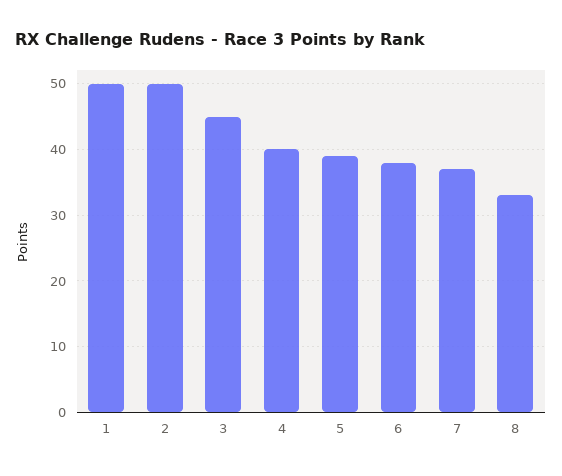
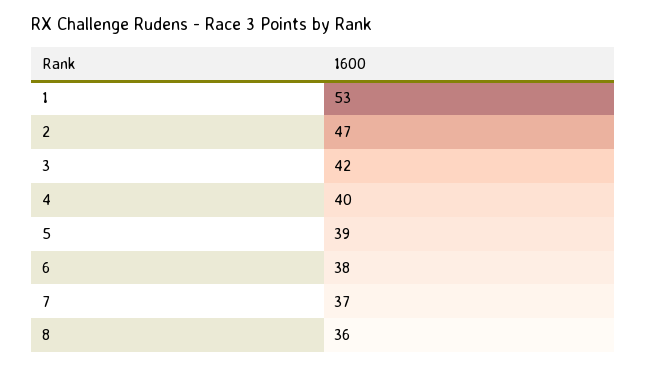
  {
-   "1": 50,
+   "1": 53,
-   "2": 50,
+   "2": 47,
-   "3": 45,
+   "3": 42,
    "4": 40,
    "5": 39,
    "6": 38,
    "7": 37,
-   "8": 33
+   "8": 36
  }

